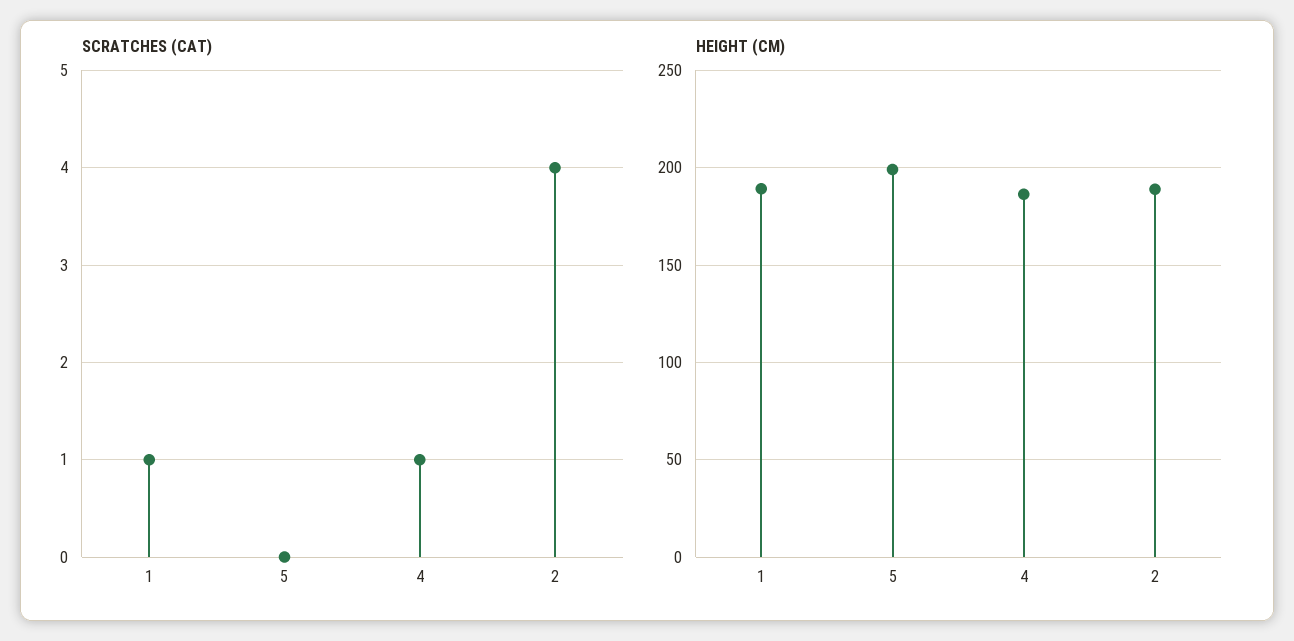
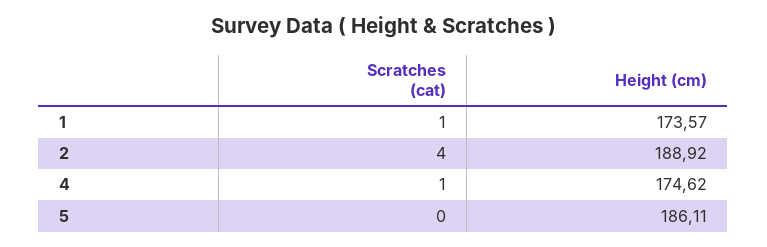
  {
    "SCRATCHES (CAT)": {
      "1": 1,
      "5": 0,
      "4": 1,
      "2": 4
    },
    "HEIGHT (CM)": {
-     "1": 190,
+     "1": 173.57,
-     "5": 200,
+     "5": 186.11,
-     "4": 185,
+     "4": 174.62,
      "2": 188.92
    }
  }

